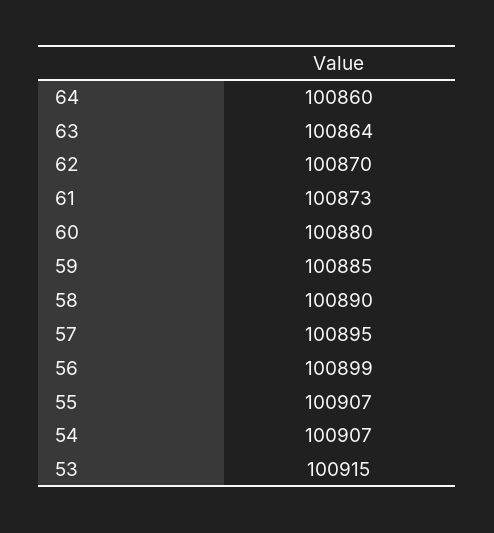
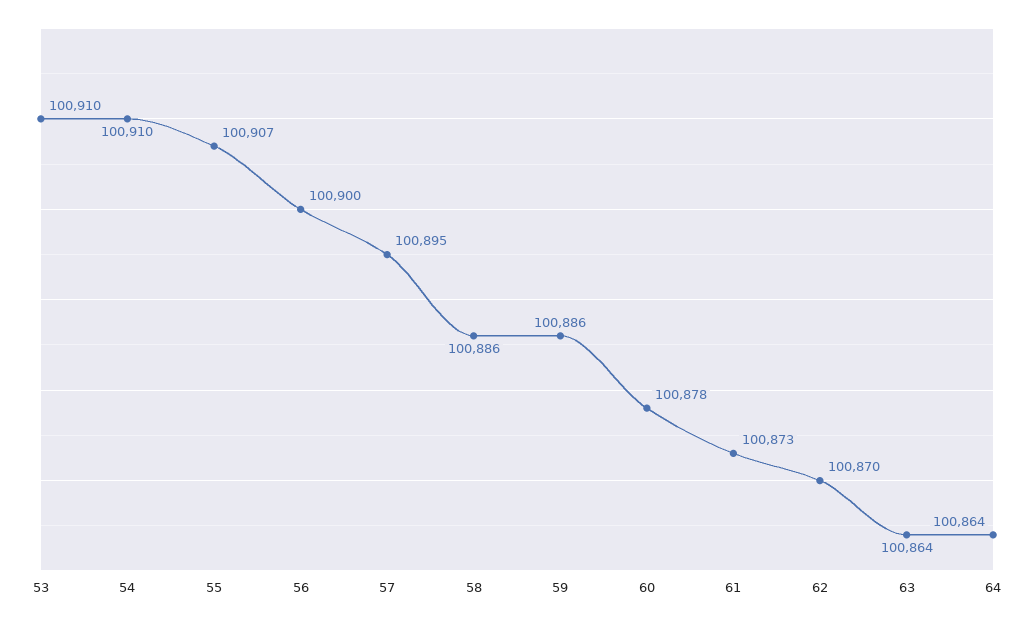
  {
-   "64": 100860,
+   "64": 100864,
    "63": 100864,
    "62": 100870,
    "61": 100873,
-   "60": 100880,
+   "60": 100878,
-   "59": 100885,
+   "59": 100886,
-   "58": 100890,
+   "58": 100886,
    "57": 100895,
-   "56": 100899,
+   "56": 100900,
    "55": 100907,
-   "54": 100907,
+   "54": 100910,
-   "53": 100915
+   "53": 100910
  }

